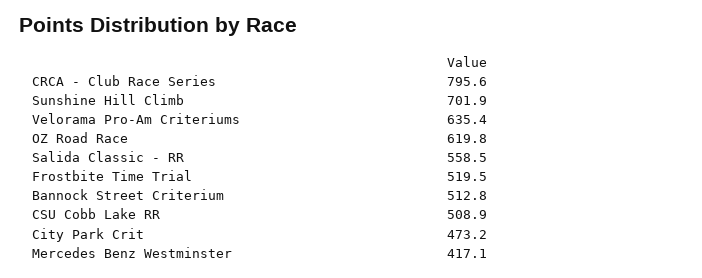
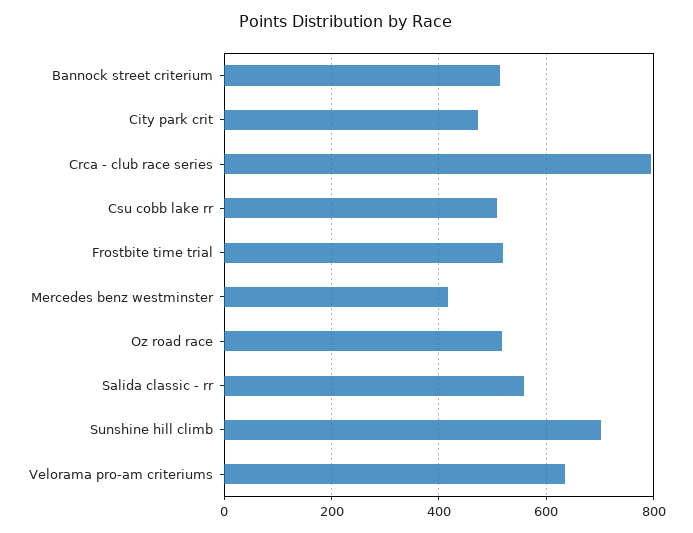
  {
    "CRCA - Club Race Series": 795.6,
    "Sunshine Hill Climb": 701.9,
    "Velorama Pro-Am Criteriums": 635.4,
-   "OZ Road Race": 619.8,
+   "OZ Road Race": 520,
    "Salida Classic - RR": 558.5,
    "Frostbite Time Trial": 519.5,
    "Bannock Street Criterium": 512.8,
    "CSU Cobb Lake RR": 508.9,
    "City Park Crit": 473.2,
    "Mercedes Benz Westminster": 417.1
  }

